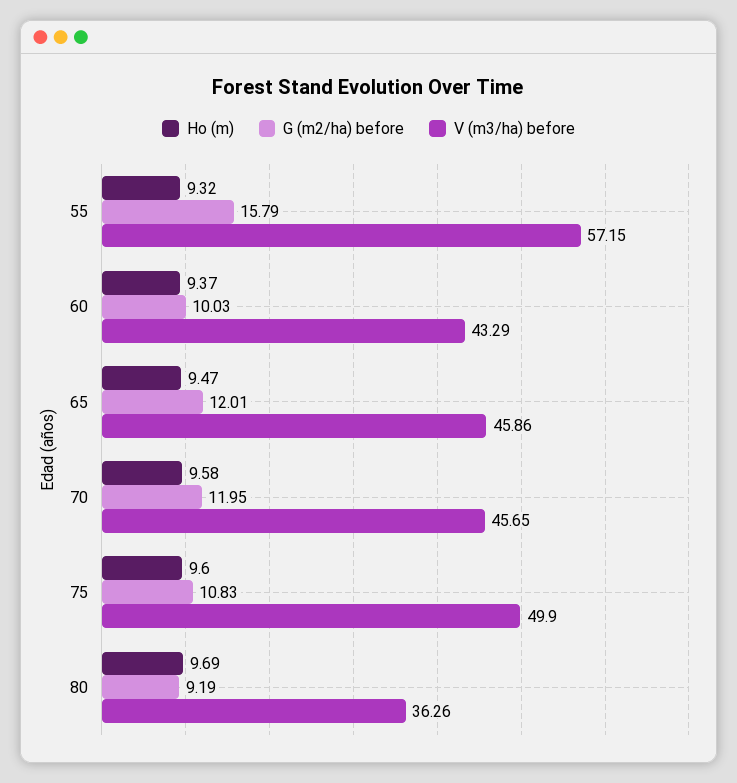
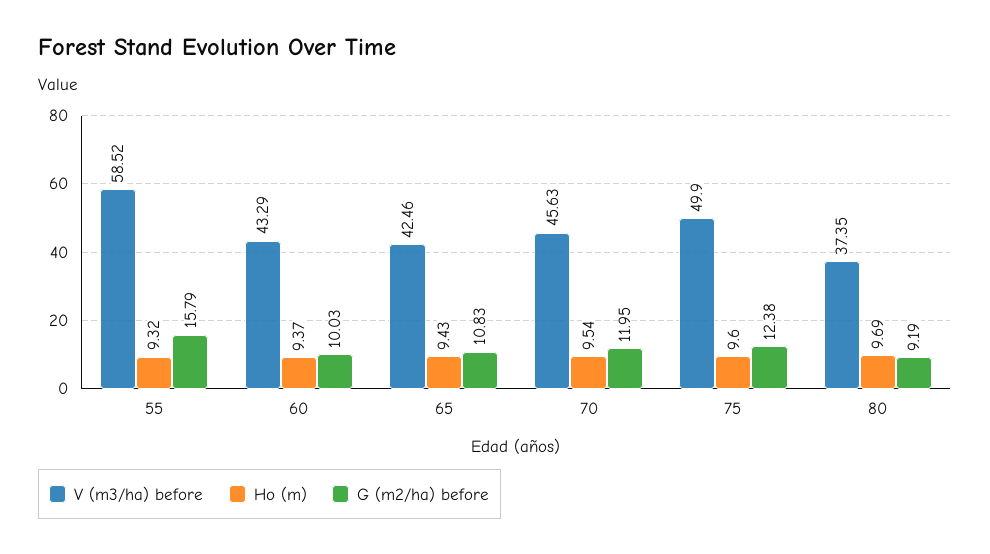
  {
    "Ho (m)": {
      "55": 9.32,
      "60": 9.37,
-     "65": 9.47,
+     "65": 9.43,
-     "70": 9.58,
+     "70": 9.54,
      "75": 9.6,
      "80": 9.69
    },
    "G (m2/ha) before": {
      "55": 15.79,
      "60": 10.03,
-     "65": 12.01,
+     "65": 10.83,
      "70": 11.95,
-     "75": 10.83,
+     "75": 12.38,
      "80": 9.19
    },
    "V (m3/ha) before": {
-     "55": 57.15,
+     "55": 58.52,
      "60": 43.29,
-     "65": 45.86,
+     "65": 42.46,
-     "70": 45.65,
+     "70": 45.63,
      "75": 49.9,
-     "80": 36.26
+     "80": 37.35
    }
  }

